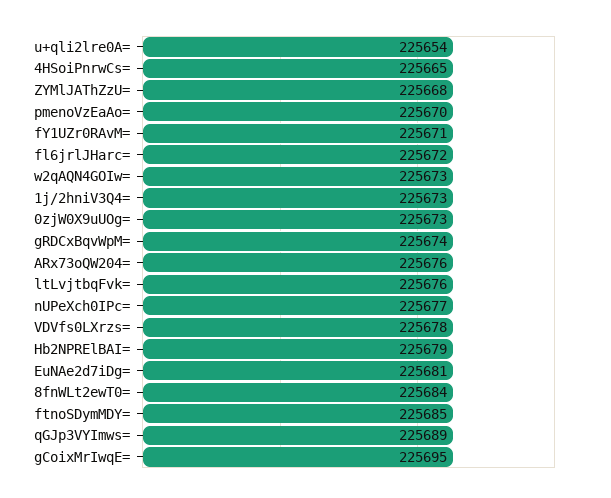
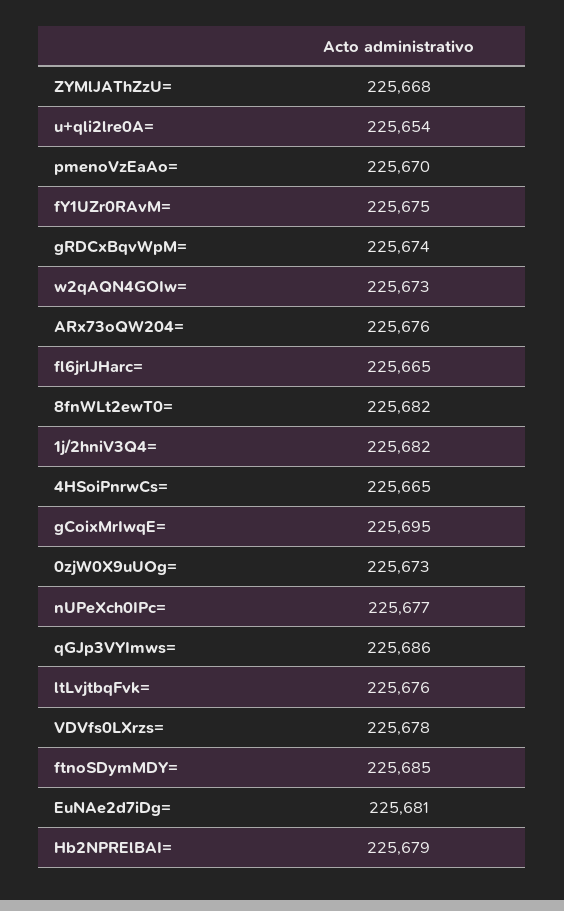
  {
    "u+qli2lre0A=": 225654,
    "4HSoiPnrwCs=": 225665,
    "ZYMlJAThZzU=": 225668,
    "pmenoVzEaAo=": 225670,
-   "fY1UZr0RAvM=": 225671,
+   "fY1UZr0RAvM=": 225675,
-   "fl6jrlJHarc=": 225672,
+   "fl6jrlJHarc=": 225665,
    "w2qAQN4GOIw=": 225673,
-   "1j/2hniV3Q4=": 225673,
+   "1j/2hniV3Q4=": 225682,
    "0zjW0X9uUOg=": 225673,
    "gRDCxBqvWpM=": 225674,
    "ARx73oQW204=": 225676,
    "ltLvjtbqFvk=": 225676,
    "nUPeXch0IPc=": 225677,
    "VDVfs0LXrzs=": 225678,
    "Hb2NPRElBAI=": 225679,
    "EuNAe2d7iDg=": 225681,
-   "8fnWLt2ewT0=": 225684,
+   "8fnWLt2ewT0=": 225682,
    "ftnoSDymMDY=": 225685,
-   "qGJp3VYImws=": 225689,
+   "qGJp3VYImws=": 225686,
    "gCoixMrIwqE=": 225695
  }

